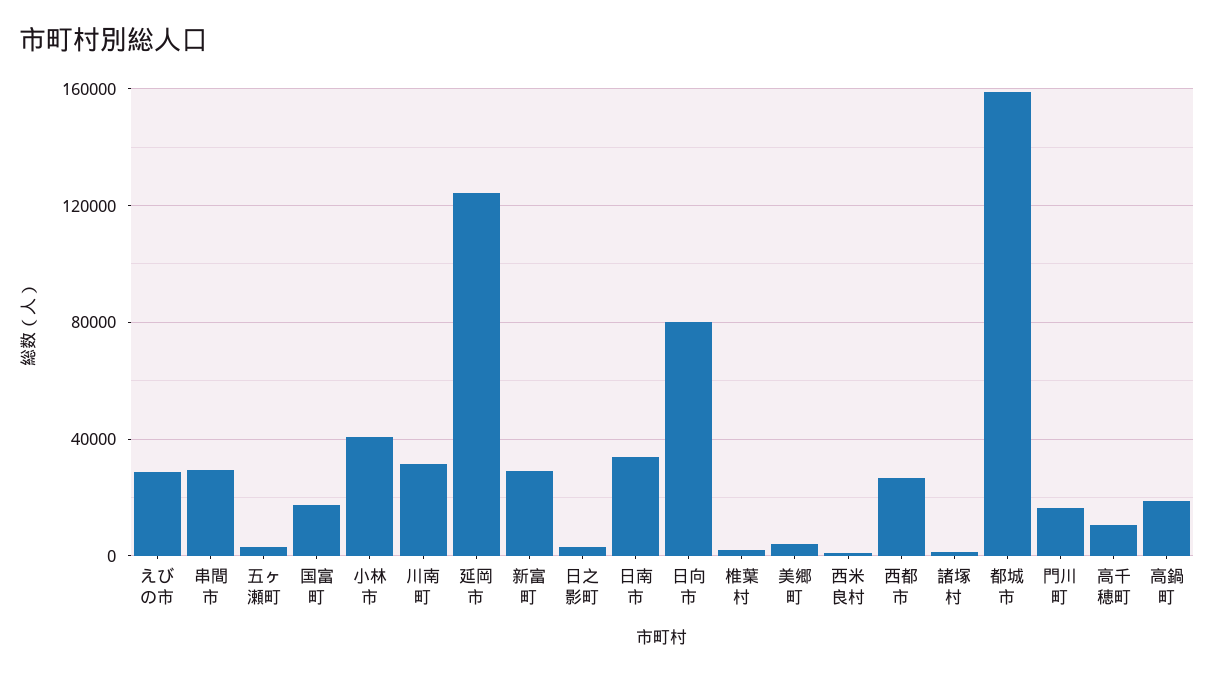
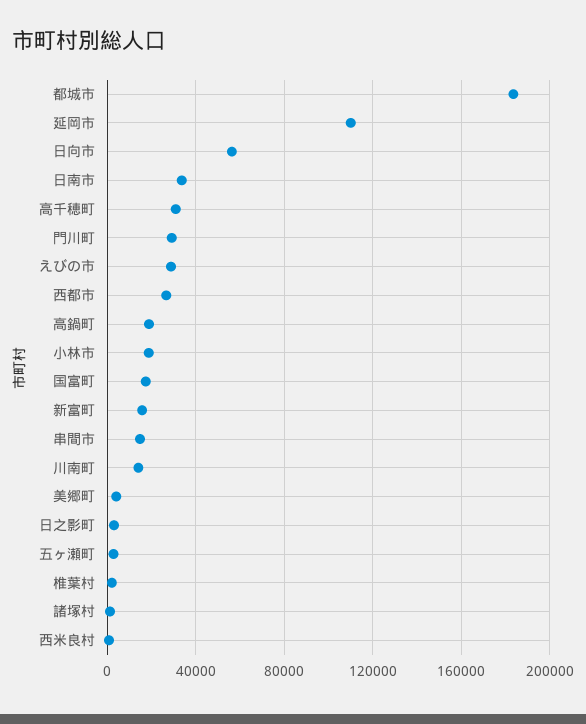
  {
    "えびの市": 30000,
-   "串間市": 30000,
+   "串間市": 15000,
    "五ヶ瀬町": 5000,
    "国富町": 15000,
-   "小林市": 40000,
+   "小林市": 20000,
-   "川南町": 30000,
+   "川南町": 15000,
-   "延岡市": 125000,
+   "延岡市": 110000,
-   "新富町": 30000,
+   "新富町": 15000,
    "日之影町": 5000,
    "日南市": 35000,
-   "日向市": 80000,
+   "日向市": 55000,
    "椎葉村": 0,
    "美郷町": 5000,
    "西米良村": 0,
    "西都市": 25000,
    "諸塚村": 0,
-   "都城市": 160000,
+   "都城市": 185000,
-   "門川町": 15000,
+   "門川町": 30000,
-   "高千穂町": 10000,
+   "高千穂町": 30000,
    "高鍋町": 20000
  }

